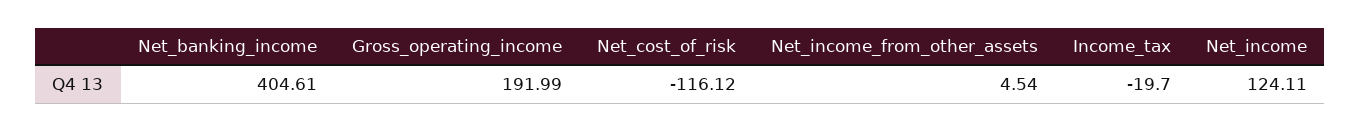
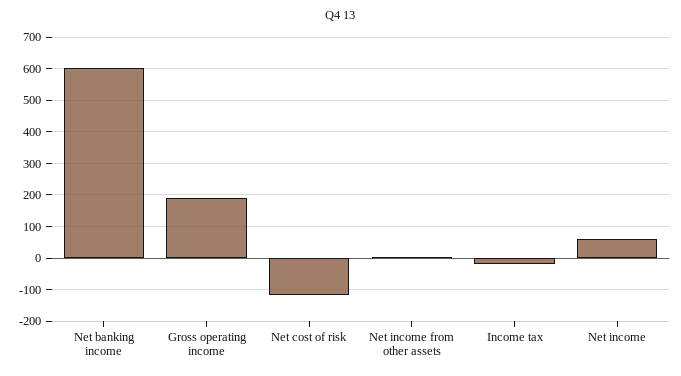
  {
-   "Net_banking_income": 404.61,
+   "Net_banking_income": 600,
    "Gross_operating_income": 191.99,
    "Net_cost_of_risk": -116.12,
    "Net_income_from_other_assets": 4.54,
    "Income_tax": -19.7,
-   "Net_income": 124.11
+   "Net_income": 60
  }

